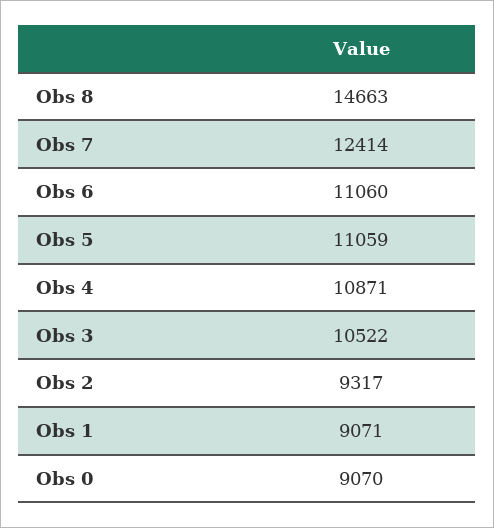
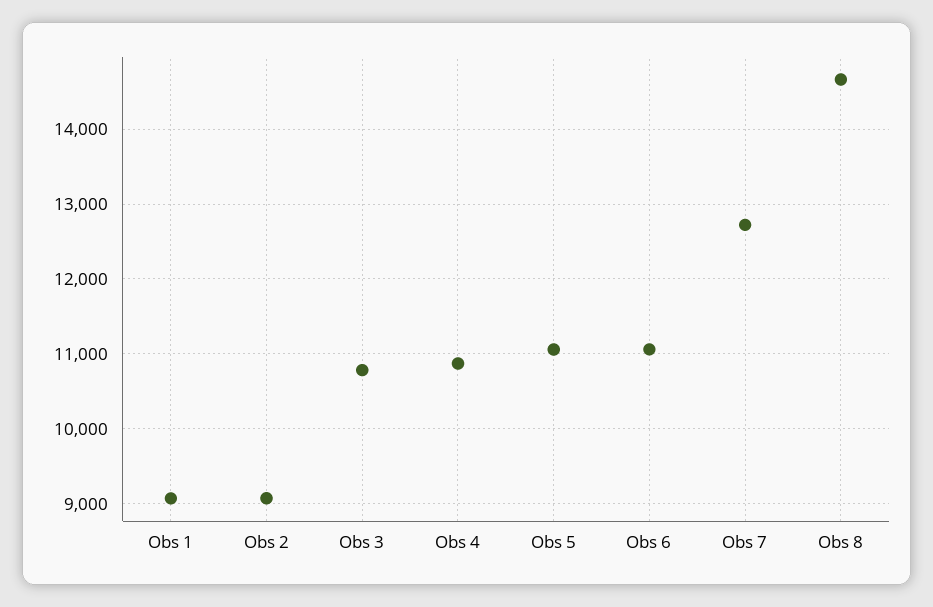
  {
    "Obs 8": 14663,
-   "Obs 7": 12414,
+   "Obs 7": 12700,
    "Obs 6": 11060,
    "Obs 5": 11059,
    "Obs 4": 10871,
-   "Obs 3": 10522,
+   "Obs 3": 10800,
-   "Obs 2": 9317,
+   "Obs 2": 9100,
-   "Obs 1": 9071,
+   "Obs 1": 9071
-   "Obs 0": 9070
  }

